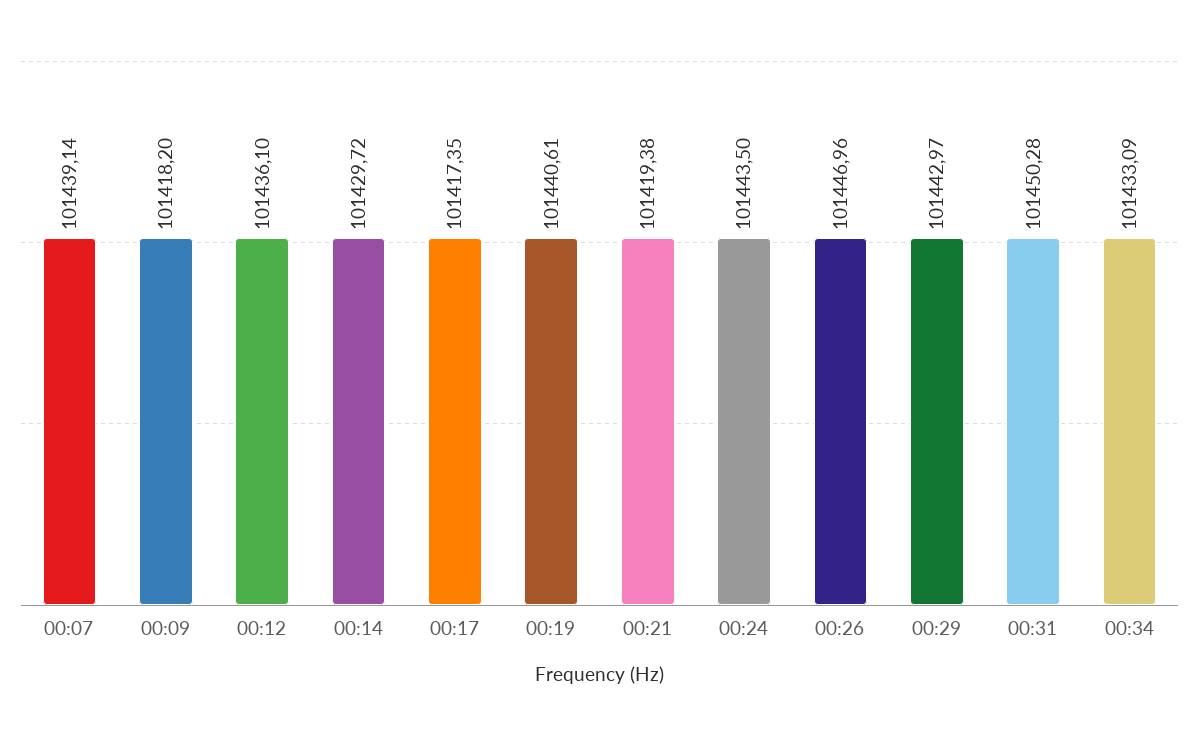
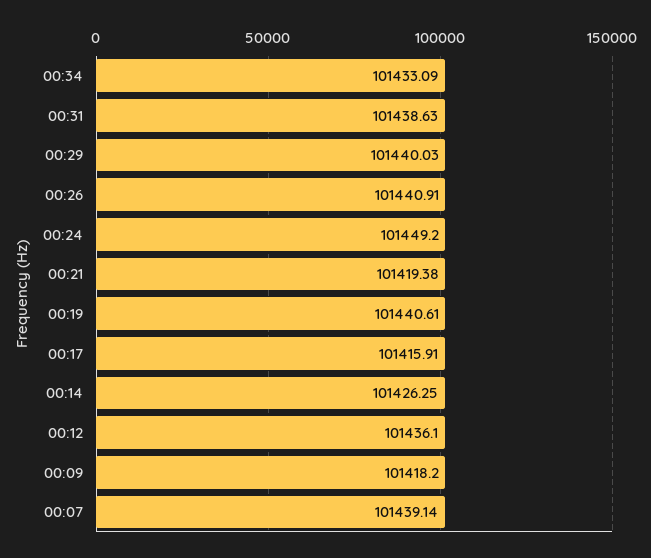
  {
    "00:07": 101439.14,
    "00:09": 101418.2,
    "00:12": 101436.1,
-   "00:14": 101429.72,
+   "00:14": 101426.25,
-   "00:17": 101417.35,
+   "00:17": 101415.91,
    "00:19": 101440.61,
    "00:21": 101419.38,
-   "00:24": 101443.5,
+   "00:24": 101449.2,
-   "00:26": 101446.96,
+   "00:26": 101440.91,
-   "00:29": 101442.97,
+   "00:29": 101440.03,
-   "00:31": 101450.28,
+   "00:31": 101438.63,
    "00:34": 101433.09
  }

